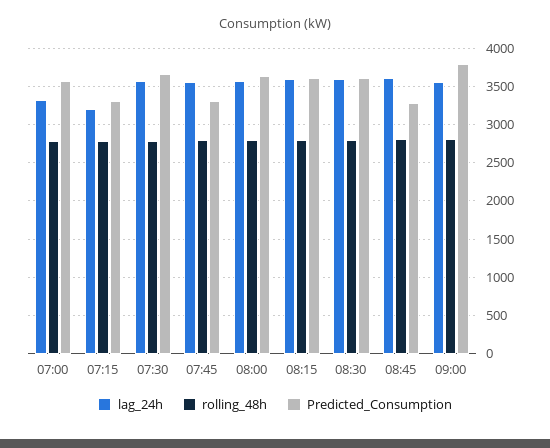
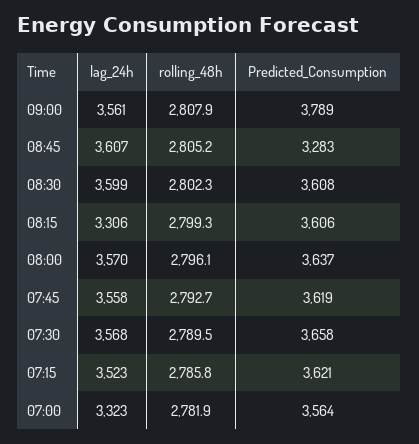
  {
    "lag_24h": {
      "07:00": 3323,
-     "07:15": 3200,
+     "07:15": 3523,
      "07:30": 3568,
      "07:45": 3558,
      "08:00": 3570,
-     "08:15": 3600,
+     "08:15": 3306,
      "08:30": 3599,
      "08:45": 3607,
      "09:00": 3561
    },
    "rolling_48h": {
      "07:00": 2781.9,
      "07:15": 2785.8,
      "07:30": 2789.5,
      "07:45": 2792.7,
      "08:00": 2796.1,
      "08:15": 2799.3,
      "08:30": 2802.3,
      "08:45": 2805.2,
      "09:00": 2807.9
    },
    "Predicted_Consumption": {
      "07:00": 3564,
-     "07:15": 3300,
+     "07:15": 3621,
      "07:30": 3658,
-     "07:45": 3300,
+     "07:45": 3619,
      "08:00": 3637,
      "08:15": 3606,
      "08:30": 3608,
      "08:45": 3283,
      "09:00": 3789
    }
  }

